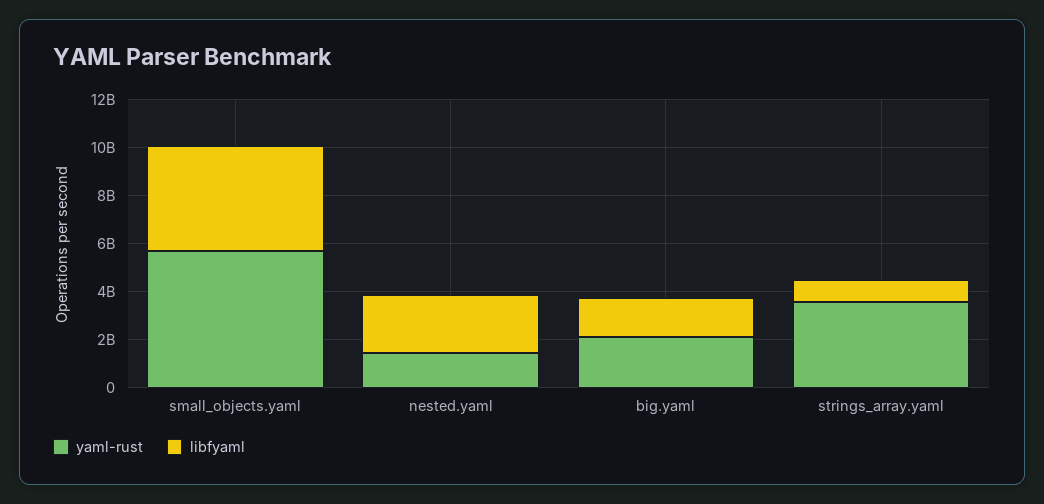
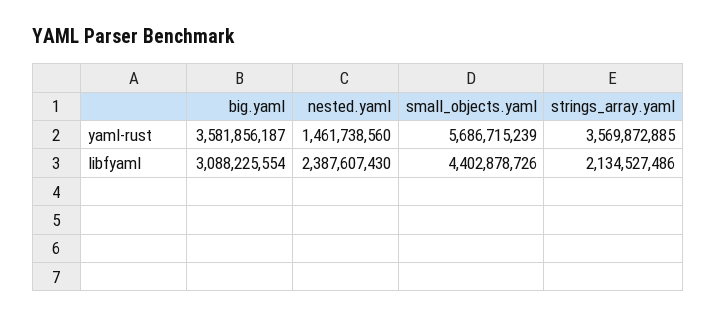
  {
    "yaml-rust": {
      "small_objects.yaml": 5686715239,
      "nested.yaml": 1461738560,
-     "big.yaml": 2000000000,
+     "big.yaml": 3581856187,
      "strings_array.yaml": 3569872885
    },
    "libfyaml": {
      "small_objects.yaml": 4402878726,
      "nested.yaml": 2387607430,
-     "big.yaml": 1500000000,
+     "big.yaml": 3088225554,
-     "strings_array.yaml": 1000000000
+     "strings_array.yaml": 2134527486
    }
  }

